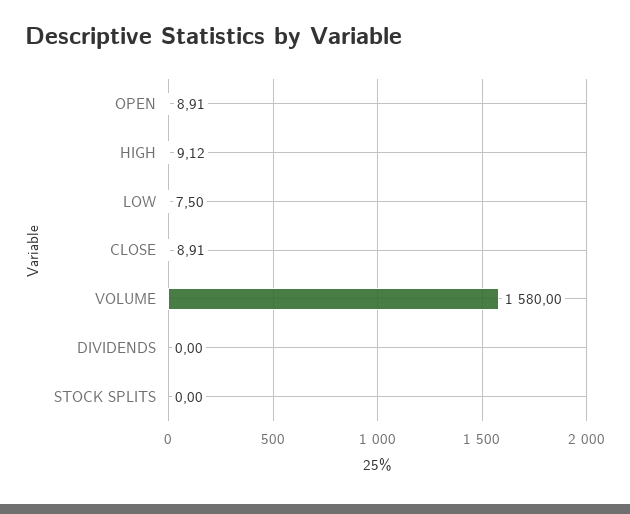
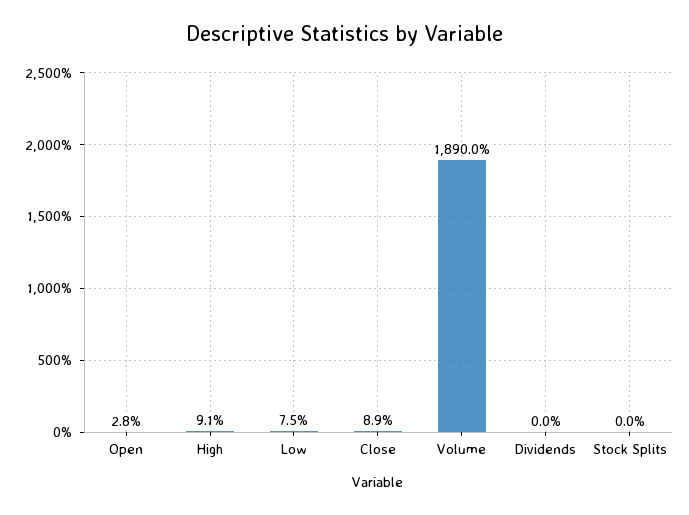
  {
-   "OPEN": 8.91,
+   "OPEN": 2.8,
    "HIGH": 9.12,
    "LOW": 7.5,
    "CLOSE": 8.91,
-   "VOLUME": 1580,
+   "VOLUME": 1890,
    "DIVIDENDS": 0,
    "STOCK SPLITS": 0
  }

